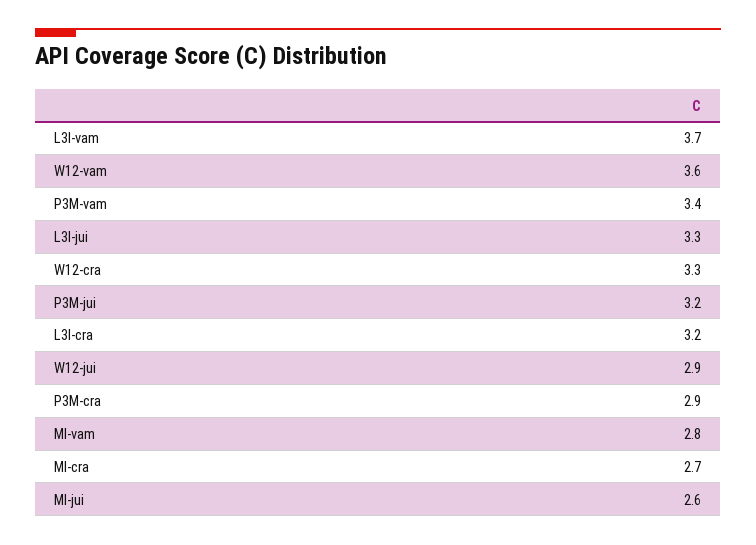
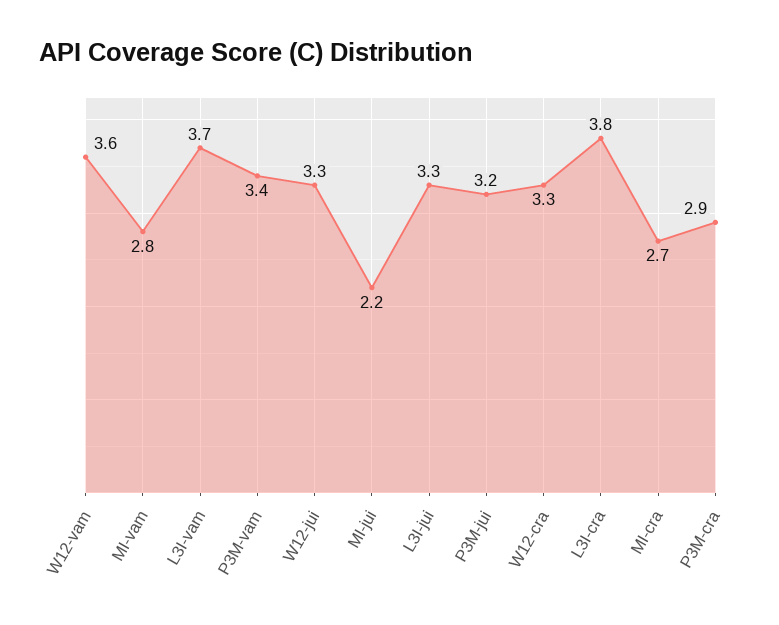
  {
    "L3I-vam": 3.7,
    "W12-vam": 3.6,
    "P3M-vam": 3.4,
    "L3I-jui": 3.3,
    "W12-cra": 3.3,
    "P3M-jui": 3.2,
-   "L3I-cra": 3.2,
+   "L3I-cra": 3.8,
-   "W12-jui": 2.9,
+   "W12-jui": 3.3,
    "P3M-cra": 2.9,
    "MI-vam": 2.8,
    "MI-cra": 2.7,
-   "MI-jui": 2.6
+   "MI-jui": 2.2
  }

